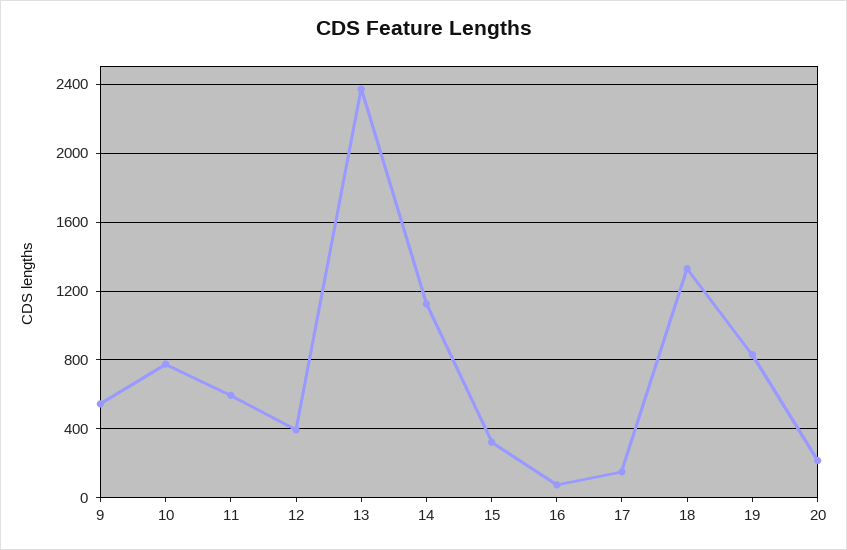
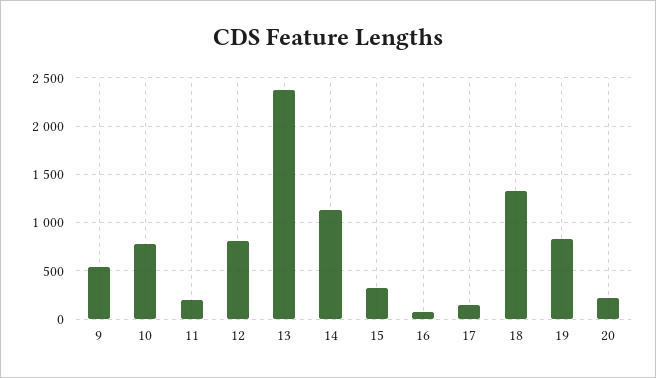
  {
    "9": 550,
    "10": 800,
-   "11": 600,
+   "11": 200,
-   "12": 400,
+   "12": 800,
    "13": 2350,
    "14": 1150,
    "15": 300,
    "16": 50,
    "17": 150,
    "18": 1350,
    "19": 850,
    "20": 200
  }

